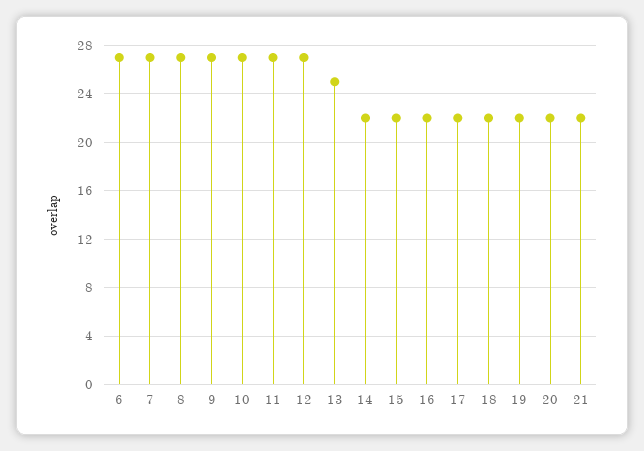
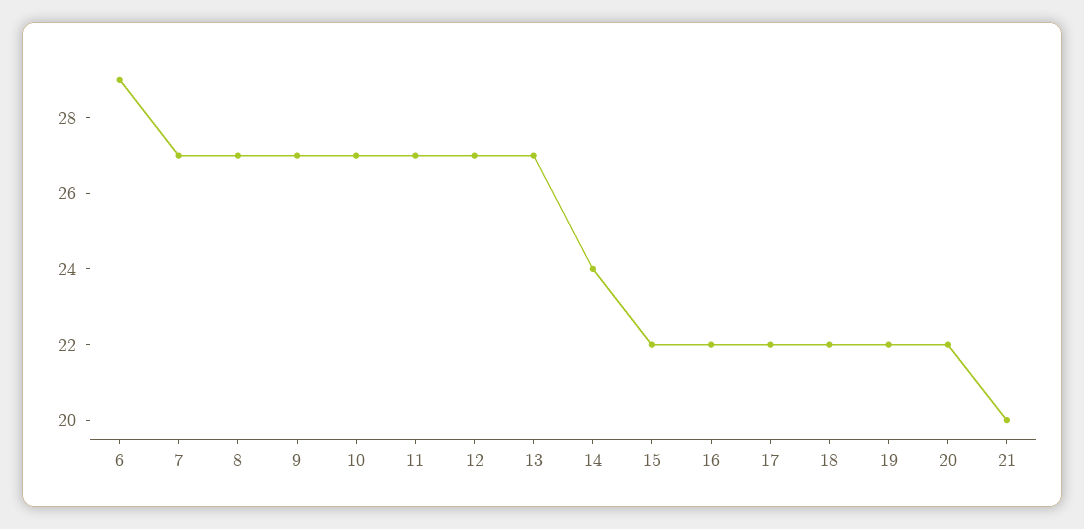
  {
-   "6": 27,
+   "6": 29,
    "7": 27,
    "8": 27,
    "9": 27,
    "10": 27,
    "11": 27,
    "12": 27,
-   "13": 25,
+   "13": 27,
-   "14": 22,
+   "14": 24,
    "15": 22,
    "16": 22,
    "17": 22,
    "18": 22,
    "19": 22,
    "20": 22,
-   "21": 22
+   "21": 20
  }

